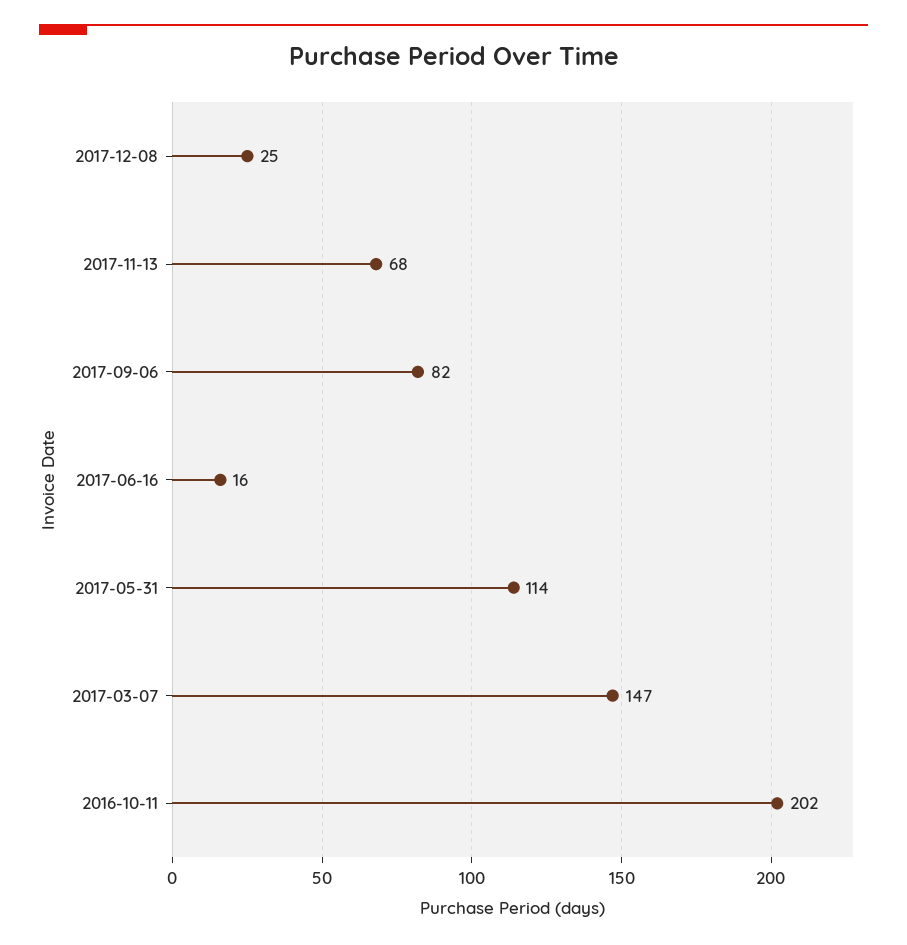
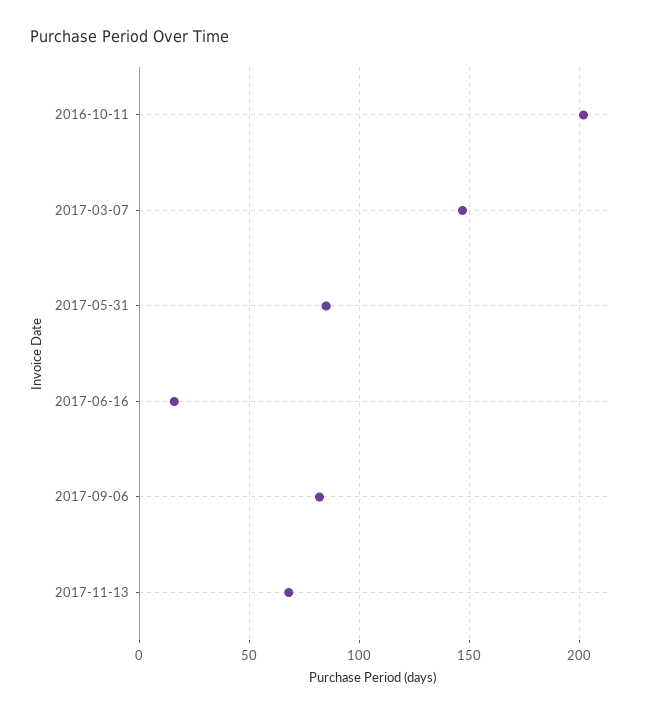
  {
-   "2017-12-08": 25,
    "2017-11-13": 68,
    "2017-09-06": 82,
    "2017-06-16": 16,
-   "2017-05-31": 114,
+   "2017-05-31": 85,
    "2017-03-07": 147,
    "2016-10-11": 202
  }

